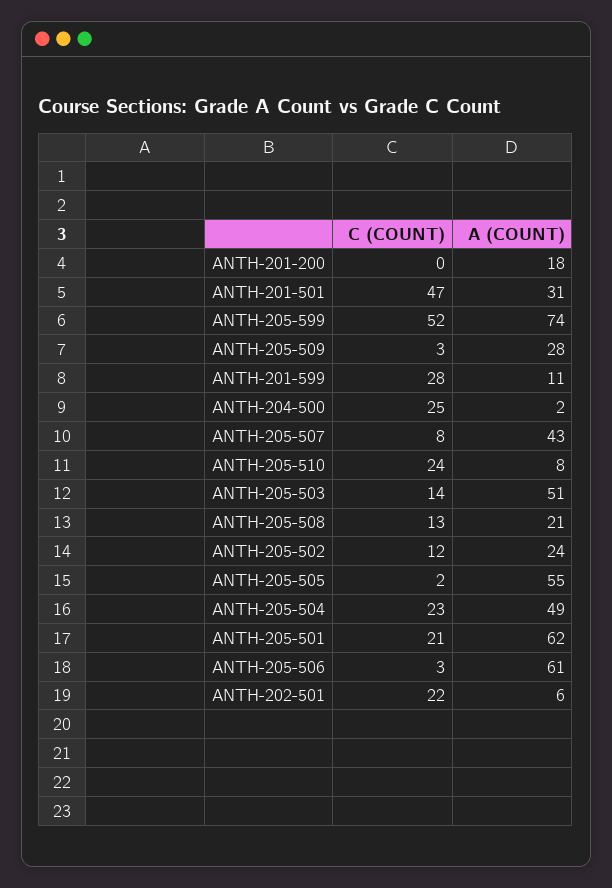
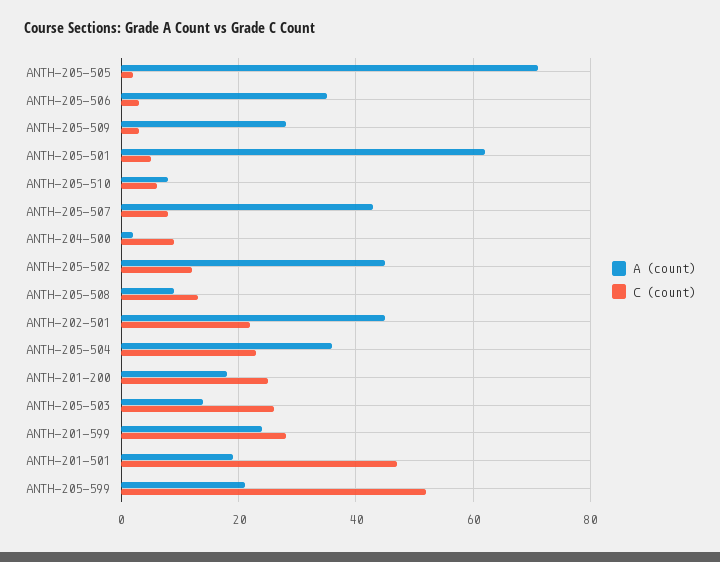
  {
    "C (COUNT)": {
-     "ANTH-201-200": 0,
+     "ANTH-201-200": 25,
      "ANTH-201-501": 47,
      "ANTH-205-599": 52,
      "ANTH-205-509": 3,
      "ANTH-201-599": 28,
-     "ANTH-204-500": 25,
+     "ANTH-204-500": 10,
      "ANTH-205-507": 8,
-     "ANTH-205-510": 24,
+     "ANTH-205-510": 5,
-     "ANTH-205-503": 14,
+     "ANTH-205-503": 25,
      "ANTH-205-508": 13,
      "ANTH-205-502": 12,
      "ANTH-205-505": 2,
      "ANTH-205-504": 23,
-     "ANTH-205-501": 21,
+     "ANTH-205-501": 5,
      "ANTH-205-506": 3,
      "ANTH-202-501": 22
    },
    "A (COUNT)": {
      "ANTH-201-200": 18,
-     "ANTH-201-501": 31,
+     "ANTH-201-501": 20,
-     "ANTH-205-599": 74,
+     "ANTH-205-599": 20,
      "ANTH-205-509": 28,
-     "ANTH-201-599": 11,
+     "ANTH-201-599": 25,
      "ANTH-204-500": 2,
      "ANTH-205-507": 43,
      "ANTH-205-510": 8,
-     "ANTH-205-503": 51,
+     "ANTH-205-503": 15,
-     "ANTH-205-508": 21,
+     "ANTH-205-508": 10,
-     "ANTH-205-502": 24,
+     "ANTH-205-502": 45,
-     "ANTH-205-505": 55,
+     "ANTH-205-505": 70,
-     "ANTH-205-504": 49,
+     "ANTH-205-504": 35,
      "ANTH-205-501": 62,
-     "ANTH-205-506": 61,
+     "ANTH-205-506": 35,
-     "ANTH-202-501": 6
+     "ANTH-202-501": 45
    }
  }

